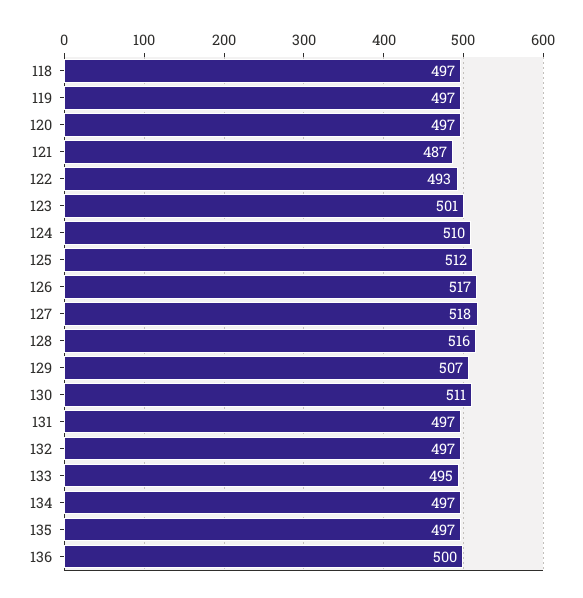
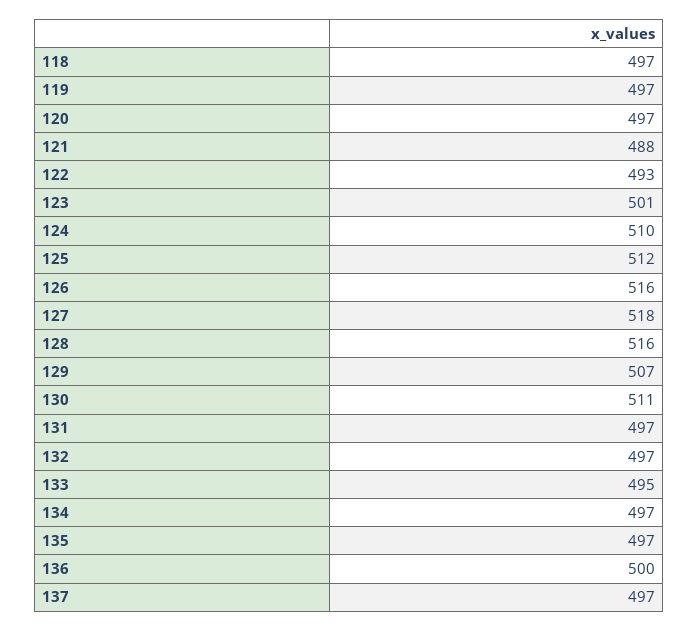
  {
    "118": 497,
    "119": 497,
    "120": 497,
-   "121": 487,
+   "121": 488,
    "122": 493,
    "123": 501,
    "124": 510,
    "125": 512,
-   "126": 517,
+   "126": 516,
    "127": 518,
    "128": 516,
    "129": 507,
    "130": 511,
    "131": 497,
    "132": 497,
    "133": 495,
    "134": 497,
    "135": 497,
-   "136": 500
+   "136": 500,
+   "137": 497
  }

